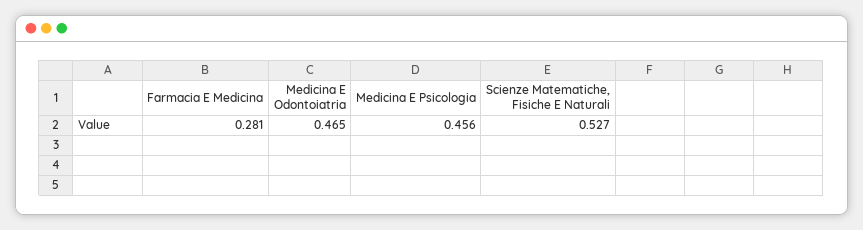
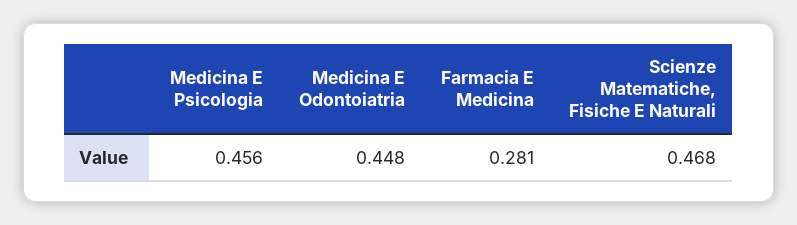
  {
    "Farmacia E Medicina": 0.281,
-   "Medicina E Odontoiatria": 0.465,
+   "Medicina E Odontoiatria": 0.448,
    "Medicina E Psicologia": 0.456,
-   "Scienze Matematiche, Fisiche E Naturali": 0.527
+   "Scienze Matematiche, Fisiche E Naturali": 0.468
  }

